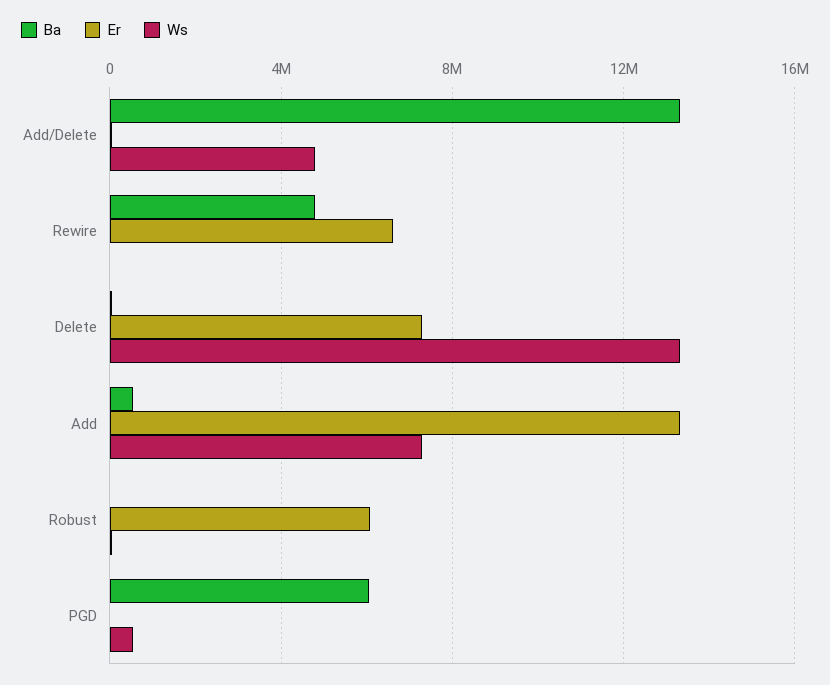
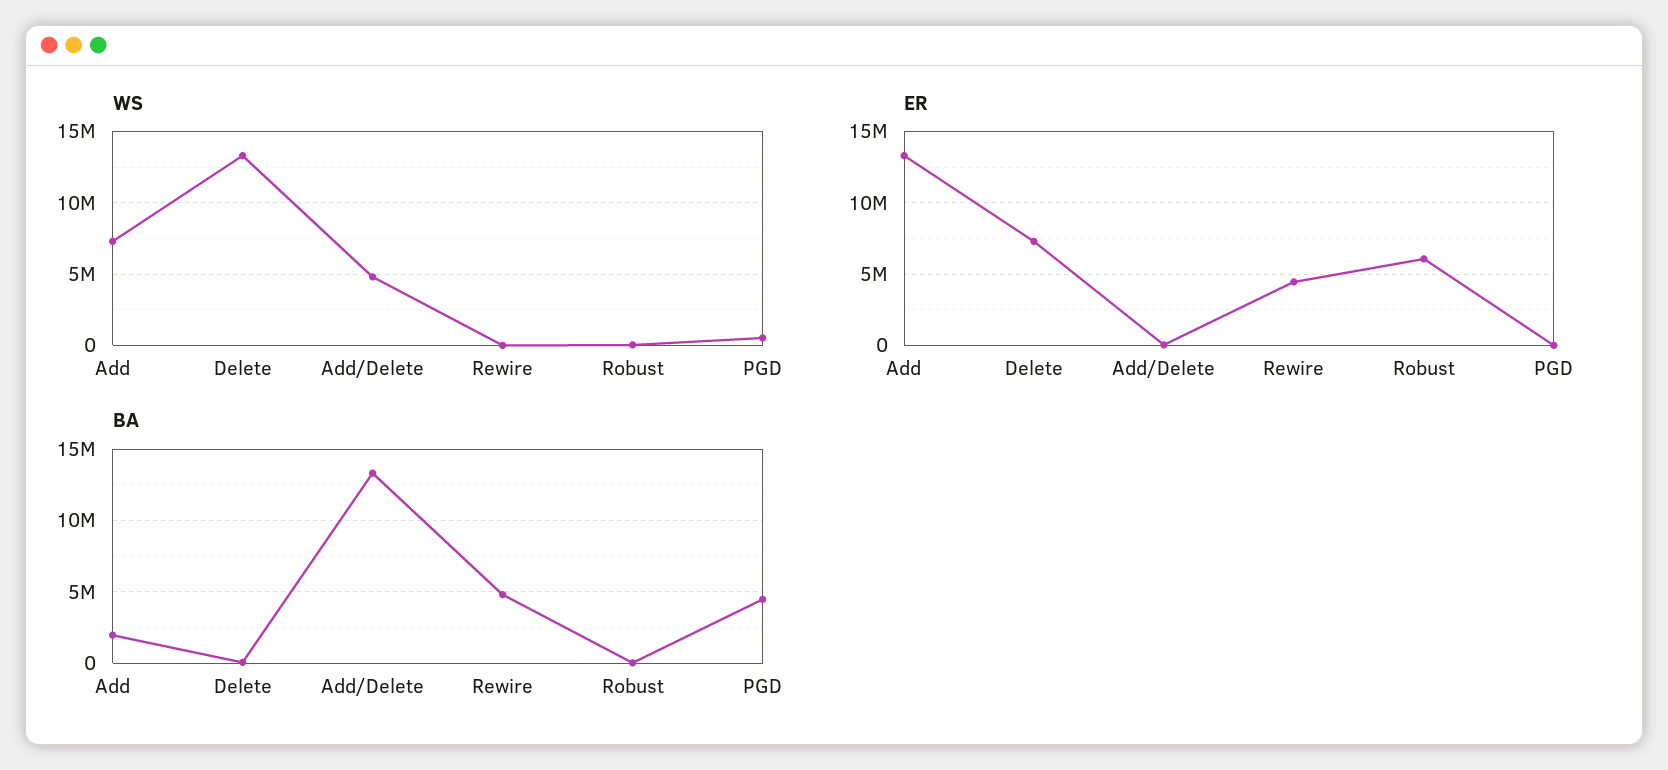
  {
    "Ba": {
      "Add/Delete": 13500000,
      "Rewire": 5000000,
      "Delete": 0,
-     "Add": 500000,
+     "Add": 2000000,
      "Robust": 0,
-     "PGD": 6000000
+     "PGD": 4500000
    },
    "Er": {
      "Add/Delete": 0,
-     "Rewire": 6500000,
+     "Rewire": 4500000,
      "Delete": 7500000,
      "Add": 13500000,
      "Robust": 6000000,
      "PGD": 0
    },
    "Ws": {
      "Add/Delete": 5000000,
      "Rewire": 0,
      "Delete": 13500000,
      "Add": 7500000,
      "Robust": 0,
      "PGD": 500000
    }
  }

